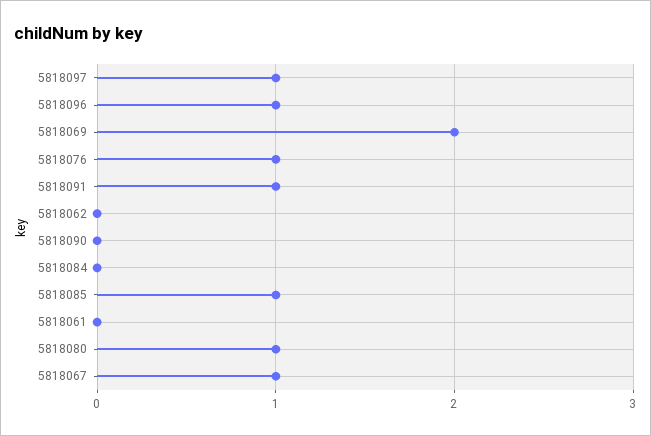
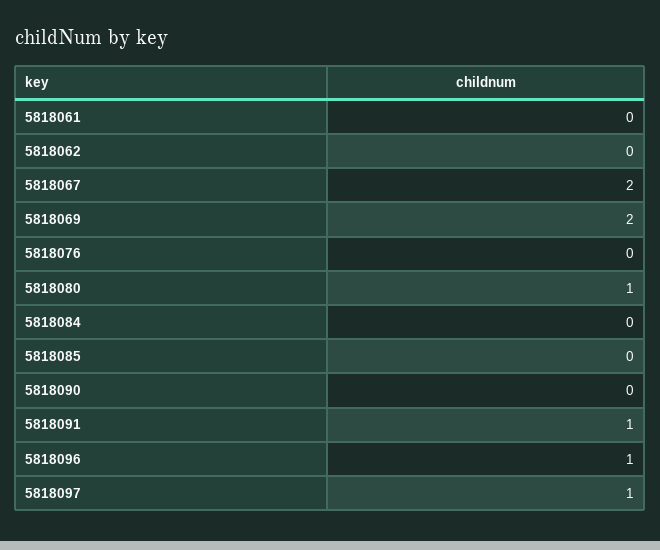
  {
    "5818097": 1,
    "5818096": 1,
    "5818069": 2,
-   "5818076": 1,
+   "5818076": 0,
    "5818091": 1,
    "5818062": 0,
    "5818090": 0,
    "5818084": 0,
-   "5818085": 1,
+   "5818085": 0,
    "5818061": 0,
    "5818080": 1,
-   "5818067": 1
+   "5818067": 2
  }

